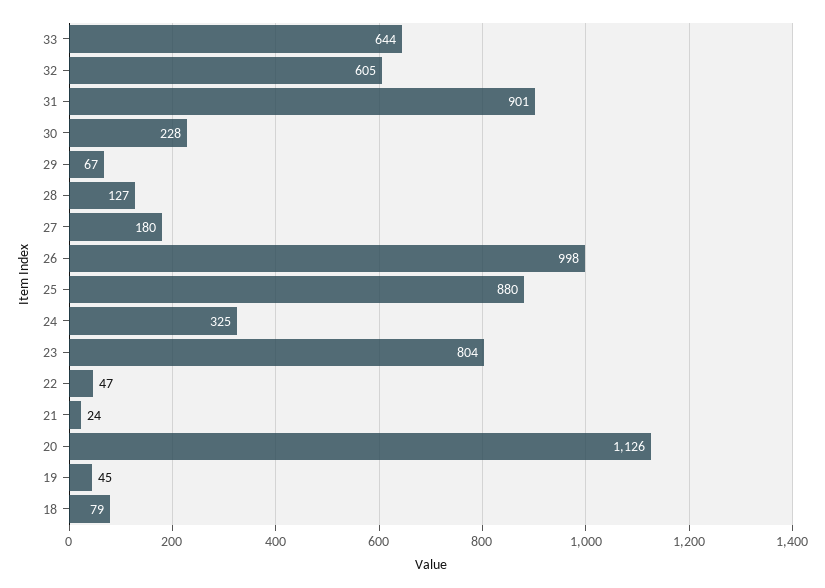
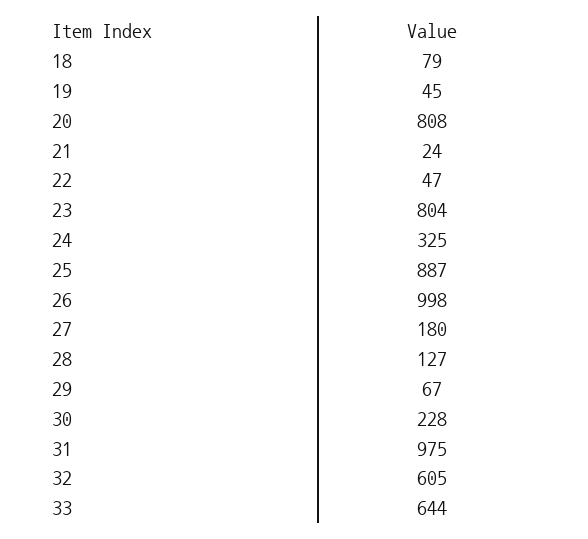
  {
    "33": 644,
    "32": 605,
-   "31": 901,
+   "31": 975,
    "30": 228,
    "29": 67,
    "28": 127,
    "27": 180,
    "26": 998,
-   "25": 880,
+   "25": 887,
    "24": 325,
    "23": 804,
    "22": 47,
    "21": 24,
-   "20": 1126,
+   "20": 808,
    "19": 45,
    "18": 79
  }

